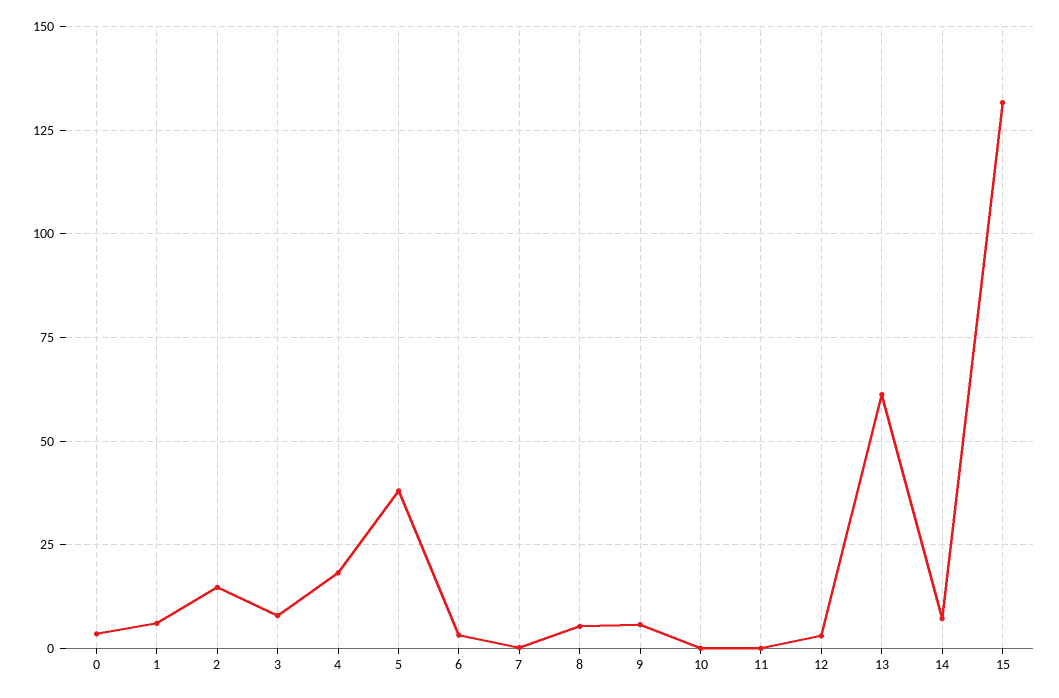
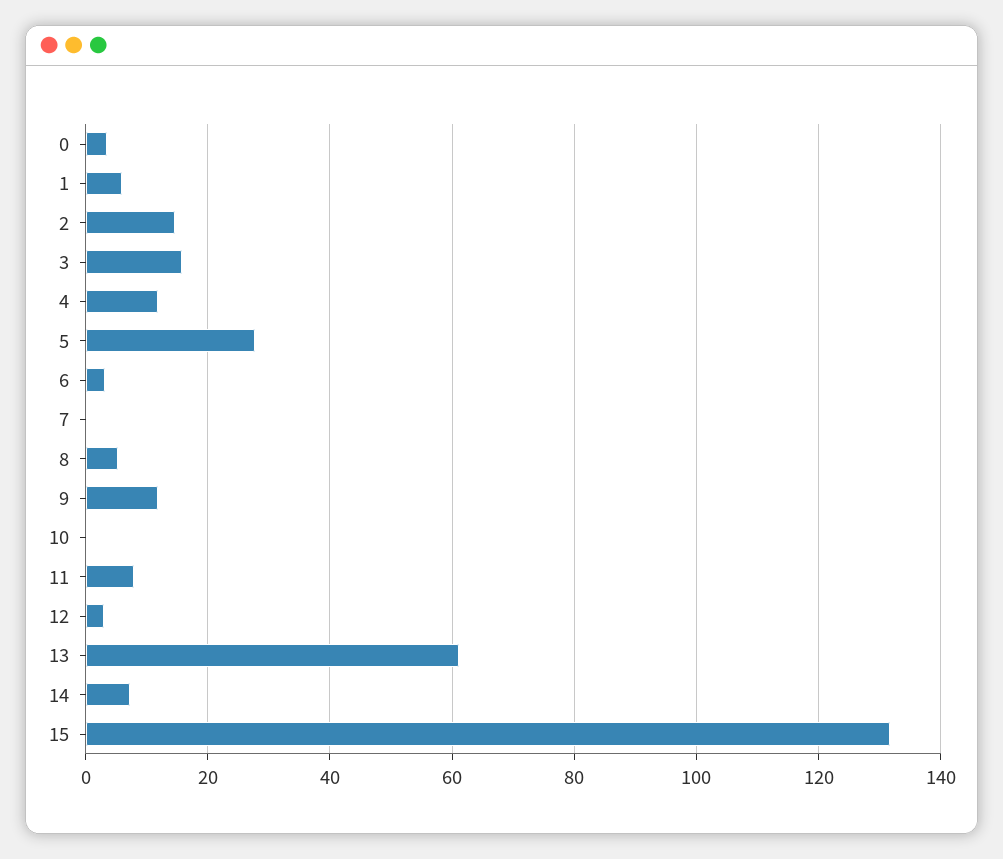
  {
    "0": 4,
    "1": 6,
    "2": 14,
-   "3": 7.5,
+   "3": 16,
-   "4": 17.5,
+   "4": 12,
-   "5": 37.5,
+   "5": 28,
    "6": 4,
    "7": 0,
    "8": 6,
-   "9": 5,
+   "9": 12,
    "10": 0,
-   "11": 0,
+   "11": 8,
    "12": 4,
    "13": 62,
    "14": 8,
    "15": 132
  }

